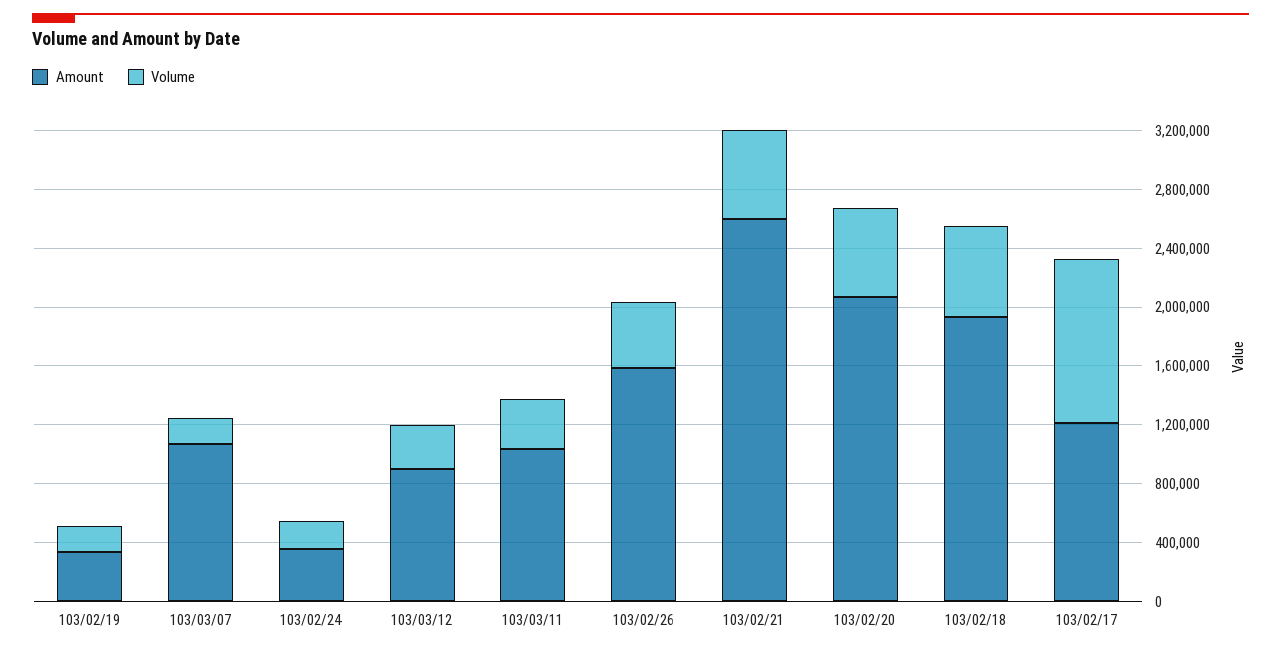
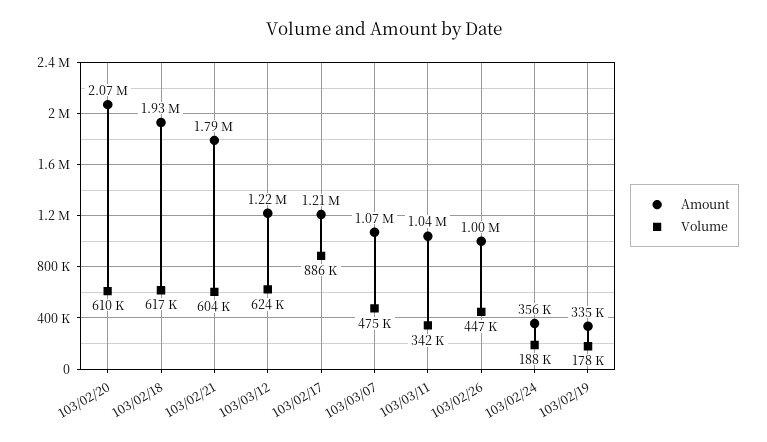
  {
    "Amount": {
      "103/02/19": 335000,
      "103/03/07": 1070000,
      "103/02/24": 356000,
-     "103/03/12": 900000,
+     "103/03/12": 1220000,
      "103/03/11": 1040000,
-     "103/02/26": 1600000,
+     "103/02/26": 1000000,
-     "103/02/21": 2600000,
+     "103/02/21": 1790000,
      "103/02/20": 2070000,
      "103/02/18": 1930000,
      "103/02/17": 1210000
    },
    "Volume": {
      "103/02/19": 178000,
-     "103/03/07": 200000,
+     "103/03/07": 475000,
      "103/02/24": 188000,
-     "103/03/12": 300000,
+     "103/03/12": 624000,
      "103/03/11": 342000,
      "103/02/26": 447000,
      "103/02/21": 604000,
      "103/02/20": 610000,
      "103/02/18": 617000,
-     "103/02/17": 1100000
+     "103/02/17": 886000
    }
  }

